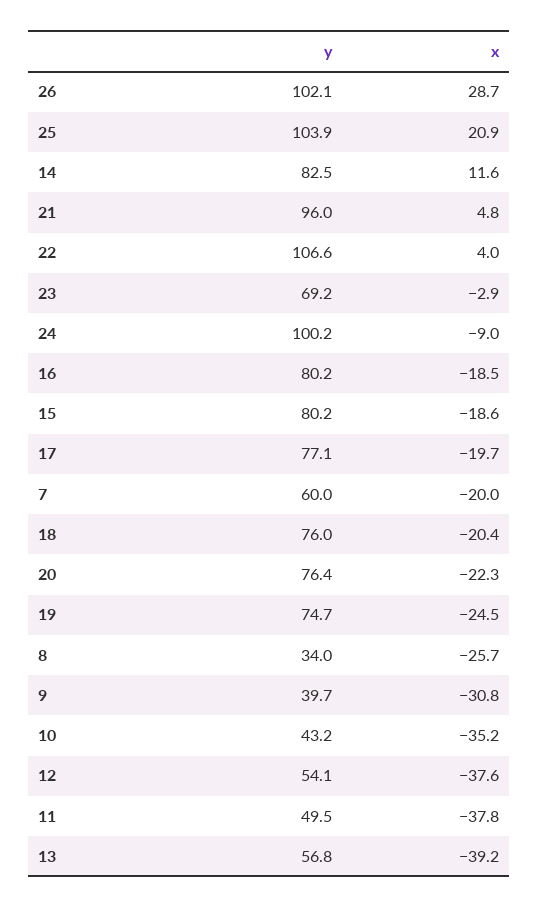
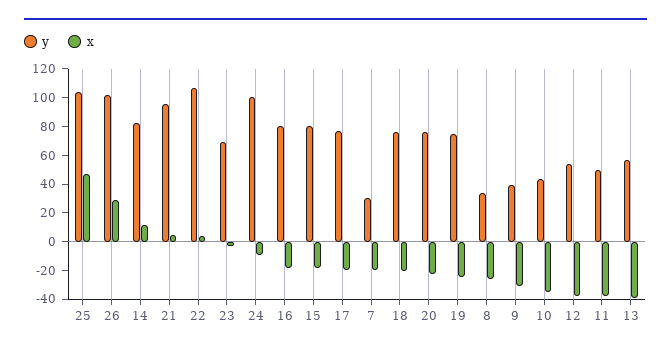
  {
    "y": {
      "26": 102.1,
      "25": 103.9,
      "14": 82.5,
      "21": 96,
      "22": 106.6,
      "23": 69.2,
      "24": 100.2,
      "16": 80.2,
      "15": 80.2,
      "17": 77.1,
-     "7": 60,
+     "7": 30,
      "18": 76,
      "20": 76.4,
      "19": 74.7,
      "8": 34,
      "9": 39.7,
      "10": 43.2,
      "12": 54.1,
      "11": 49.5,
      "13": 56.8
    },
    "x": {
      "26": 28.7,
-     "25": 20.9,
+     "25": 50,
      "14": 11.6,
      "21": 4.8,
      "22": 4,
      "23": -2.9,
      "24": -9,
      "16": -18.5,
      "15": -18.6,
      "17": -19.7,
      "7": -20,
      "18": -20.4,
      "20": -22.3,
      "19": -24.5,
      "8": -25.7,
      "9": -30.8,
      "10": -35.2,
      "12": -37.6,
      "11": -37.8,
      "13": -39.2
    }
  }

